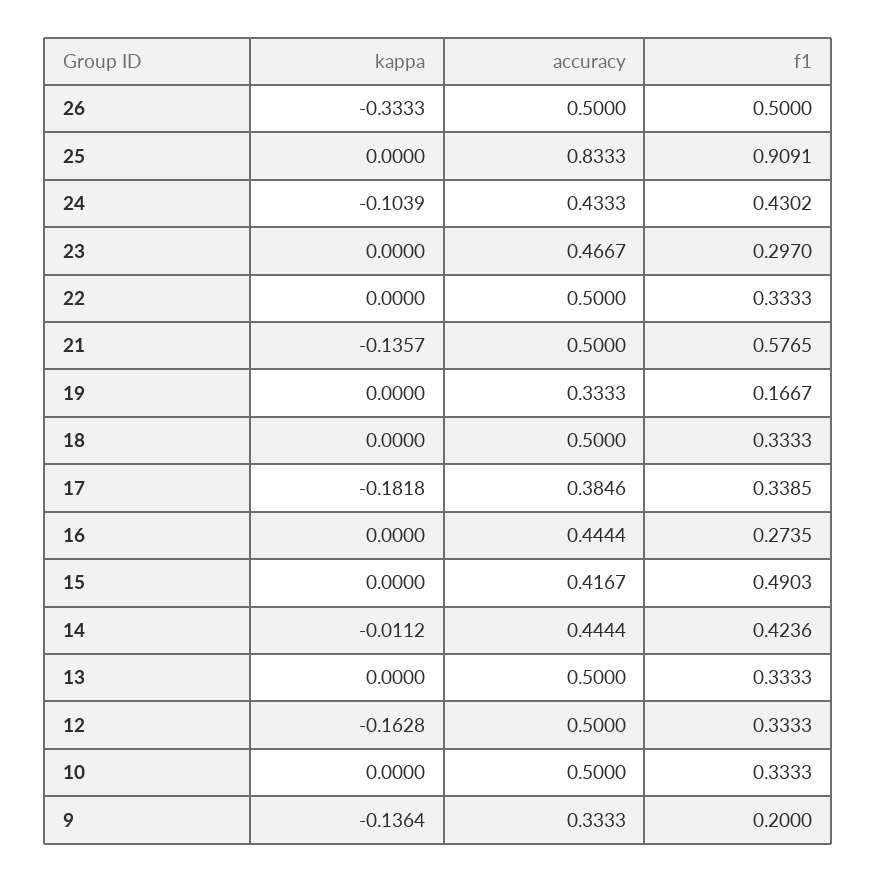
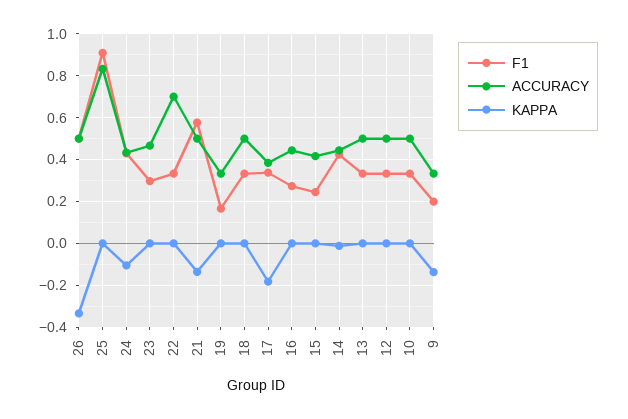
  {
    "kappa": {
      "26": -0.3333,
      "25": 0,
      "24": -0.1039,
      "23": 0,
      "22": 0,
      "21": -0.1357,
      "19": 0,
      "18": 0,
      "17": -0.1818,
      "16": 0,
      "15": 0,
      "14": -0.0112,
      "13": 0,
-     "12": -0.1628,
+     "12": 0,
      "10": 0,
      "9": -0.1364
    },
    "accuracy": {
      "26": 0.5,
      "25": 0.8333,
      "24": 0.4333,
      "23": 0.4667,
-     "22": 0.5,
+     "22": 0.7,
      "21": 0.5,
      "19": 0.3333,
      "18": 0.5,
      "17": 0.3846,
      "16": 0.4444,
      "15": 0.4167,
      "14": 0.4444,
      "13": 0.5,
      "12": 0.5,
      "10": 0.5,
      "9": 0.3333
    },
    "f1": {
      "26": 0.5,
      "25": 0.9091,
      "24": 0.4302,
      "23": 0.297,
      "22": 0.3333,
      "21": 0.5765,
      "19": 0.1667,
      "18": 0.3333,
      "17": 0.3385,
      "16": 0.2735,
-     "15": 0.4903,
+     "15": 0.25,
      "14": 0.4236,
      "13": 0.3333,
      "12": 0.3333,
      "10": 0.3333,
      "9": 0.2
    }
  }

